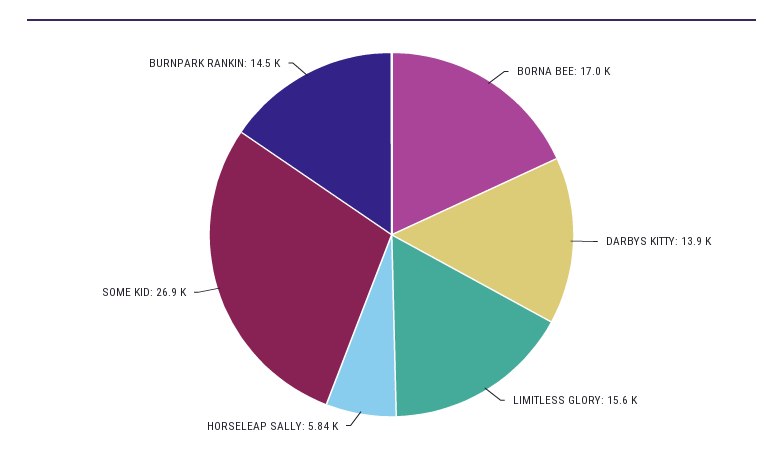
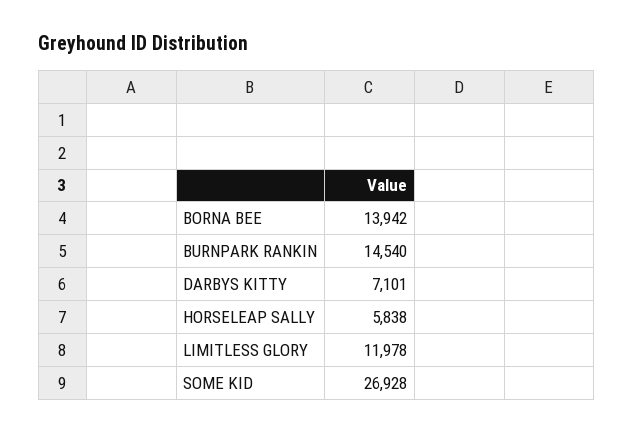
  {
-   "BORNA BEE": 17000,
+   "BORNA BEE": 13942,
-   "DARBYS KITTY": 13900,
+   "DARBYS KITTY": 7101,
-   "LIMITLESS GLORY": 15600,
+   "LIMITLESS GLORY": 11978,
    "HORSELEAP SALLY": 5838,
    "SOME KID": 26928,
    "BURNPARK RANKIN": 14540
  }

